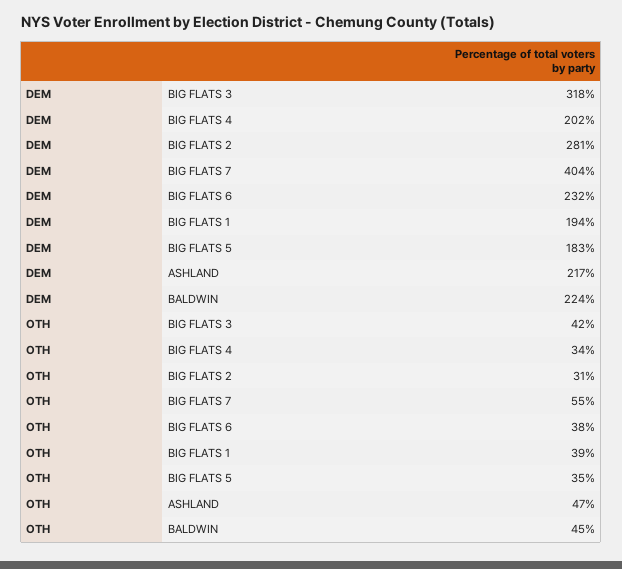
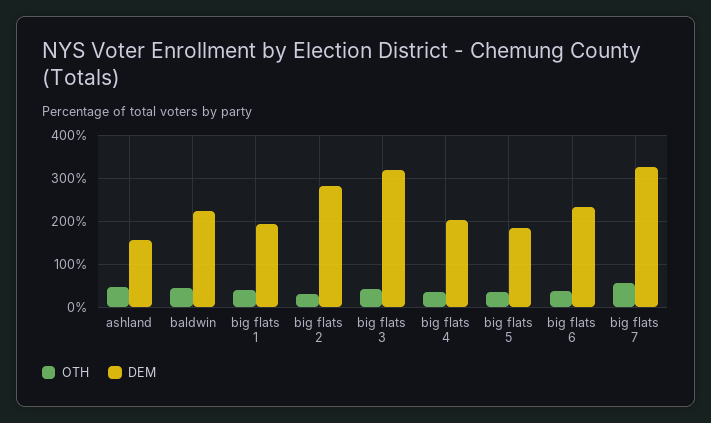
  {
    "DEM": {
      "BIG FLATS 3": 318,
      "BIG FLATS 4": 202,
      "BIG FLATS 2": 281,
-     "BIG FLATS 7": 404,
+     "BIG FLATS 7": 320,
      "BIG FLATS 6": 232,
      "BIG FLATS 1": 194,
      "BIG FLATS 5": 183,
-     "ASHLAND": 217,
+     "ASHLAND": 160,
      "BALDWIN": 224
    },
    "OTH": {
      "BIG FLATS 3": 42,
      "BIG FLATS 4": 34,
      "BIG FLATS 2": 31,
      "BIG FLATS 7": 55,
      "BIG FLATS 6": 38,
      "BIG FLATS 1": 39,
      "BIG FLATS 5": 35,
      "ASHLAND": 47,
      "BALDWIN": 45
    }
  }

